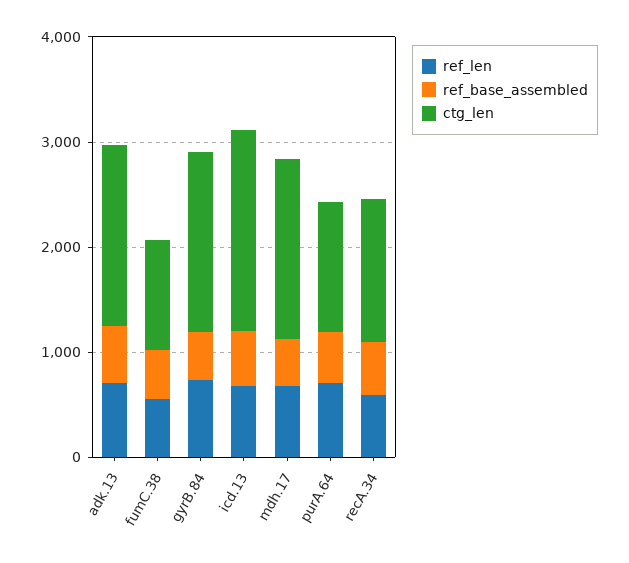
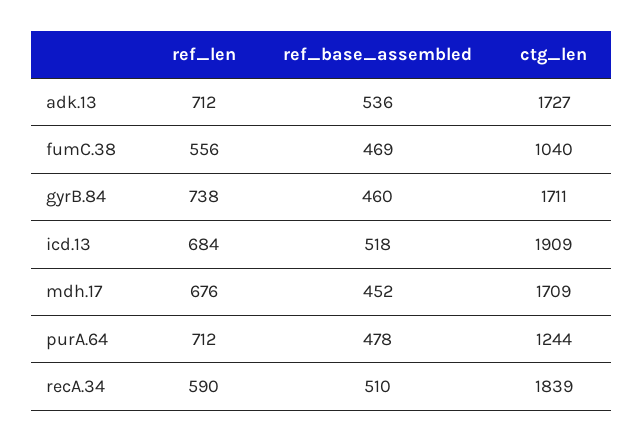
  {
    "ref_len": {
      "adk.13": 712,
      "fumC.38": 556,
      "gyrB.84": 738,
      "icd.13": 684,
      "mdh.17": 676,
      "purA.64": 712,
      "recA.34": 590
    },
    "ref_base_assembled": {
      "adk.13": 536,
      "fumC.38": 469,
      "gyrB.84": 460,
      "icd.13": 518,
      "mdh.17": 452,
      "purA.64": 478,
      "recA.34": 510
    },
    "ctg_len": {
      "adk.13": 1727,
      "fumC.38": 1040,
      "gyrB.84": 1711,
      "icd.13": 1909,
      "mdh.17": 1709,
      "purA.64": 1244,
-     "recA.34": 1400
+     "recA.34": 1839
    }
  }

